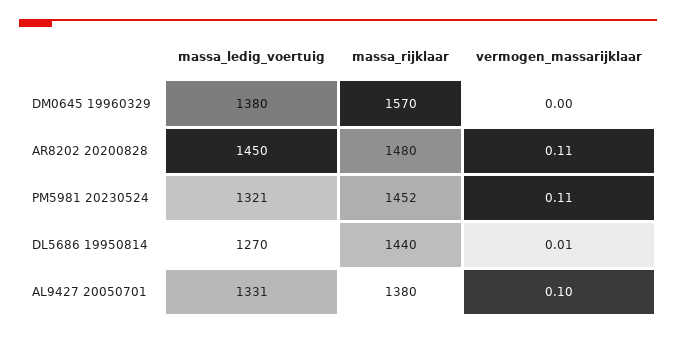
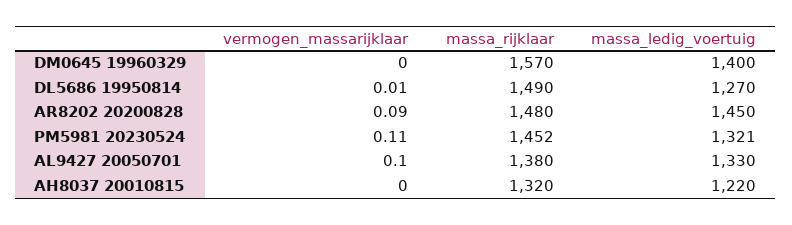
  {
    "massa_ledig_voertuig": {
-     "DM0645 19960329": 1380,
+     "DM0645 19960329": 1400,
      "AR8202 20200828": 1450,
      "PM5981 20230524": 1321,
      "DL5686 19950814": 1270,
-     "AL9427 20050701": 1331
+     "AL9427 20050701": 1330,
+     "AH8037 20010815": 1220
    },
    "massa_rijklaar": {
      "DM0645 19960329": 1570,
      "AR8202 20200828": 1480,
      "PM5981 20230524": 1452,
-     "DL5686 19950814": 1440,
+     "DL5686 19950814": 1490,
-     "AL9427 20050701": 1380
+     "AL9427 20050701": 1380,
+     "AH8037 20010815": 1320
    },
    "vermogen_massarijklaar": {
      "DM0645 19960329": 0,
-     "AR8202 20200828": 0.11,
+     "AR8202 20200828": 0.09,
      "PM5981 20230524": 0.11,
      "DL5686 19950814": 0.01,
-     "AL9427 20050701": 0.1
+     "AL9427 20050701": 0.1,
+     "AH8037 20010815": 0
    }
  }

